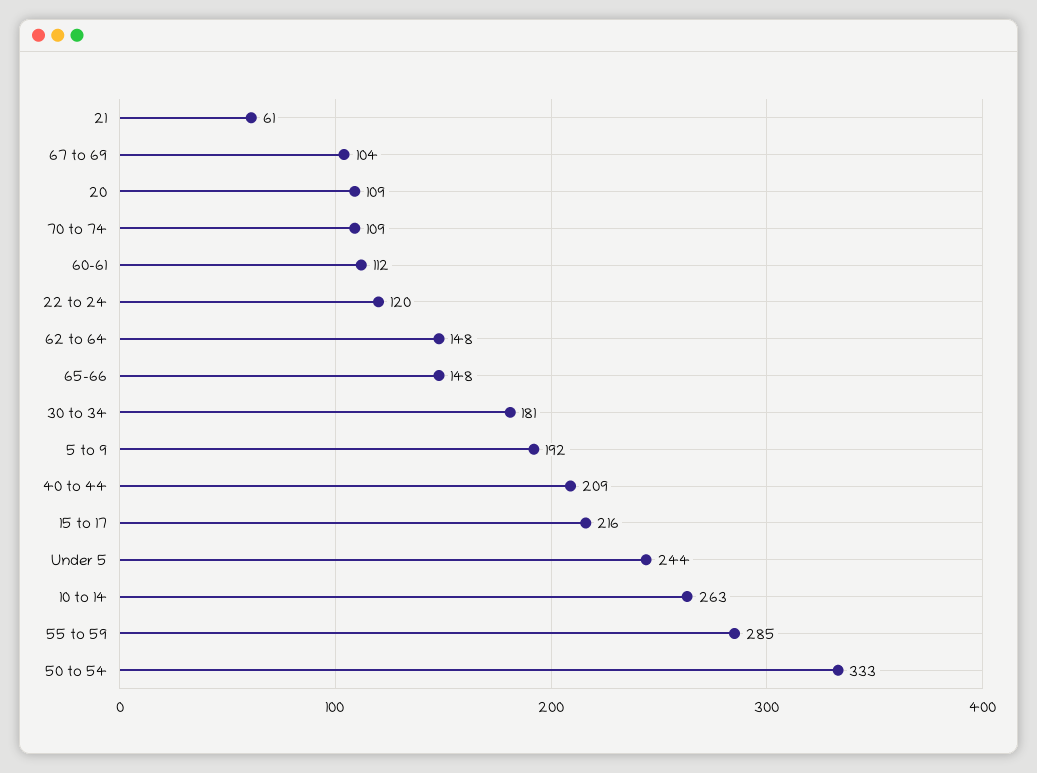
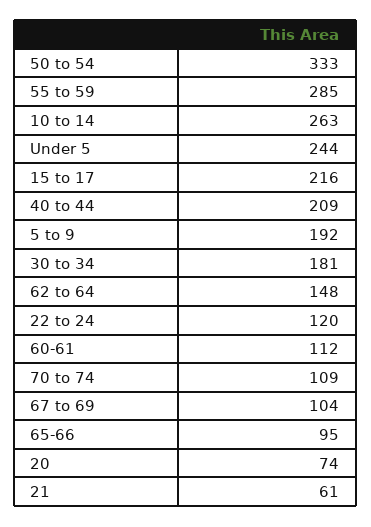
  {
    "21": 61,
    "67 to 69": 104,
-   "20": 109,
+   "20": 74,
    "70 to 74": 109,
    "60-61": 112,
    "22 to 24": 120,
    "62 to 64": 148,
-   "65-66": 148,
+   "65-66": 95,
    "30 to 34": 181,
    "5 to 9": 192,
    "40 to 44": 209,
    "15 to 17": 216,
    "Under 5": 244,
    "10 to 14": 263,
    "55 to 59": 285,
    "50 to 54": 333
  }

